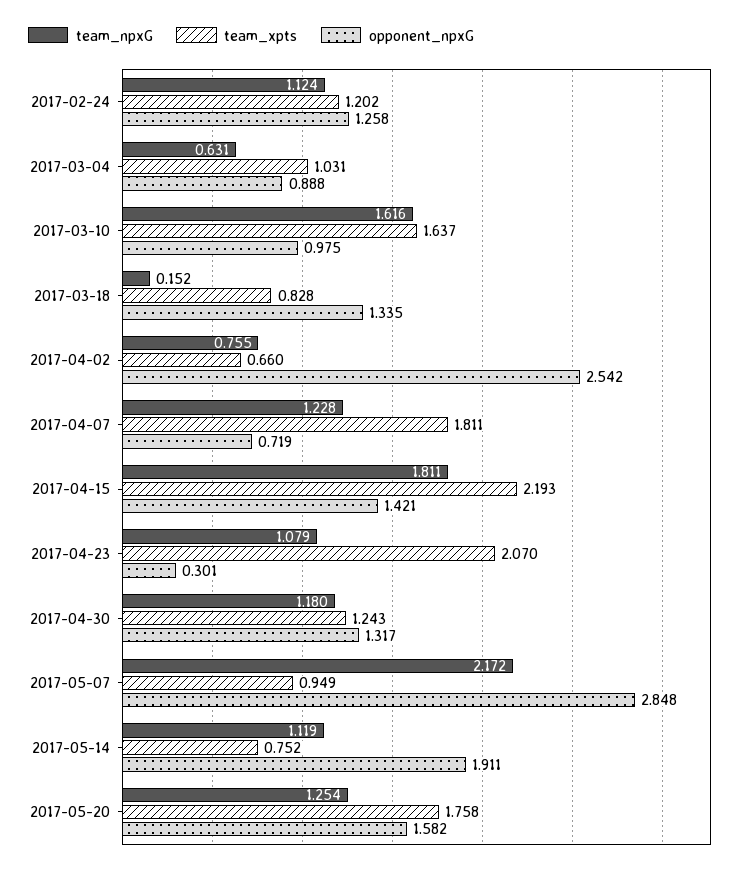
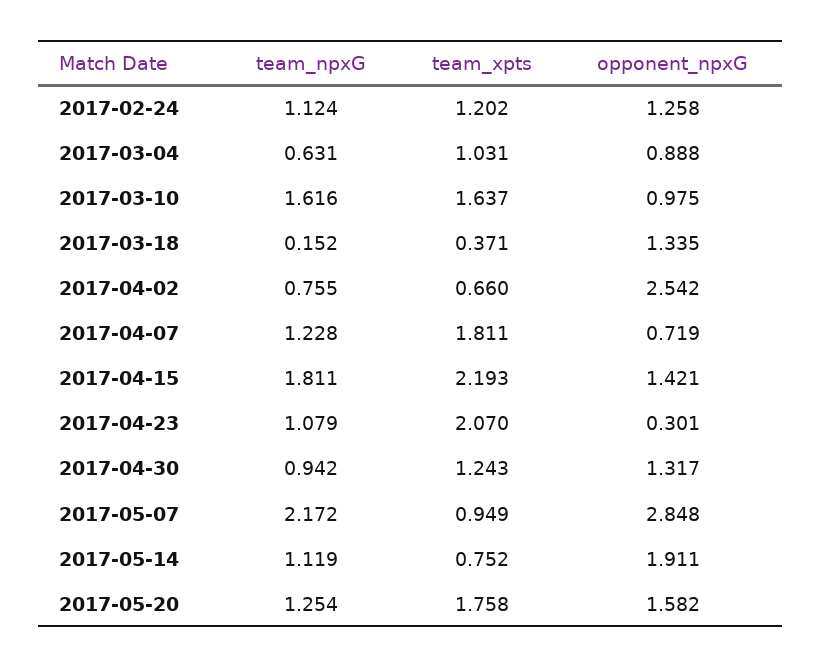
  {
    "team_npxG": {
      "2017-02-24": 1.124,
      "2017-03-04": 0.631,
      "2017-03-10": 1.616,
      "2017-03-18": 0.152,
      "2017-04-02": 0.755,
      "2017-04-07": 1.228,
      "2017-04-15": 1.811,
      "2017-04-23": 1.079,
-     "2017-04-30": 1.18,
+     "2017-04-30": 0.942,
      "2017-05-07": 2.172,
      "2017-05-14": 1.119,
      "2017-05-20": 1.254
    },
    "team_xpts": {
      "2017-02-24": 1.202,
      "2017-03-04": 1.031,
      "2017-03-10": 1.637,
-     "2017-03-18": 0.828,
+     "2017-03-18": 0.371,
      "2017-04-02": 0.66,
      "2017-04-07": 1.811,
      "2017-04-15": 2.193,
      "2017-04-23": 2.07,
      "2017-04-30": 1.243,
      "2017-05-07": 0.949,
      "2017-05-14": 0.752,
      "2017-05-20": 1.758
    },
    "opponent_npxG": {
      "2017-02-24": 1.258,
      "2017-03-04": 0.888,
      "2017-03-10": 0.975,
      "2017-03-18": 1.335,
      "2017-04-02": 2.542,
      "2017-04-07": 0.719,
      "2017-04-15": 1.421,
      "2017-04-23": 0.301,
      "2017-04-30": 1.317,
      "2017-05-07": 2.848,
      "2017-05-14": 1.911,
      "2017-05-20": 1.582
    }
  }

